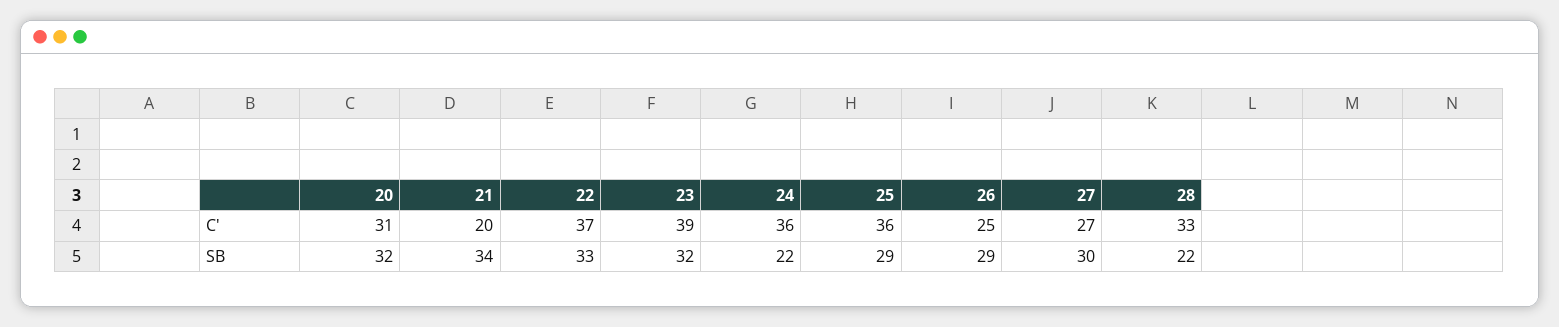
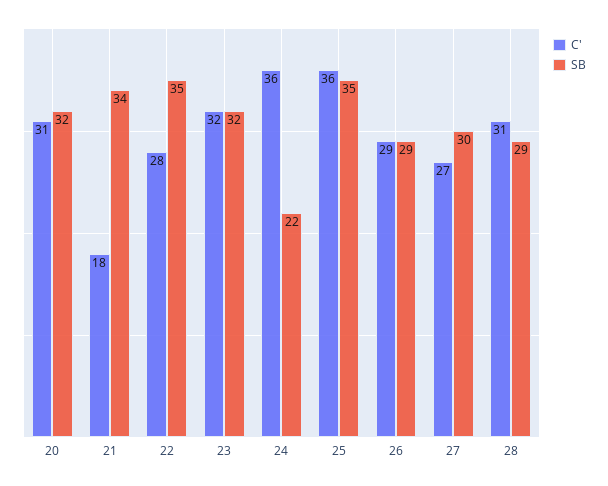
  {
    "C'": {
      "20": 31,
-     "21": 20,
+     "21": 18,
-     "22": 37,
+     "22": 28,
-     "23": 39,
+     "23": 32,
      "24": 36,
      "25": 36,
-     "26": 25,
+     "26": 29,
      "27": 27,
-     "28": 33
+     "28": 31
    },
    "SB": {
      "20": 32,
      "21": 34,
-     "22": 33,
+     "22": 35,
      "23": 32,
      "24": 22,
-     "25": 29,
+     "25": 35,
      "26": 29,
      "27": 30,
-     "28": 22
+     "28": 29
    }
  }

